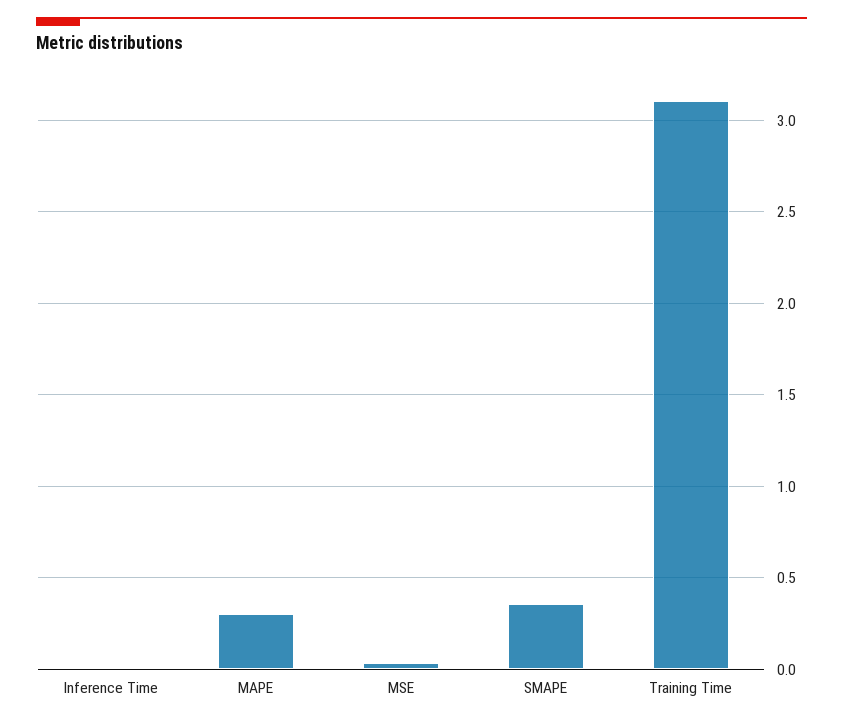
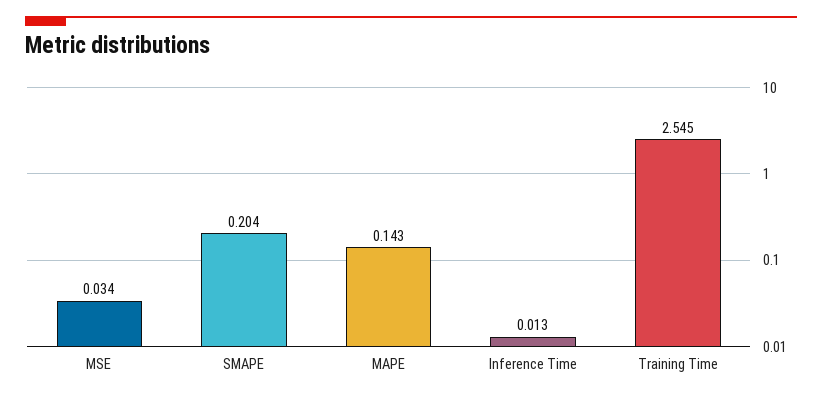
  {
    "Inference Time": 0.013,
-   "MAPE": 0.3,
+   "MAPE": 0.143,
    "MSE": 0.034,
-   "SMAPE": 0.35,
+   "SMAPE": 0.204,
-   "Training Time": 3.1
+   "Training Time": 2.545
  }

